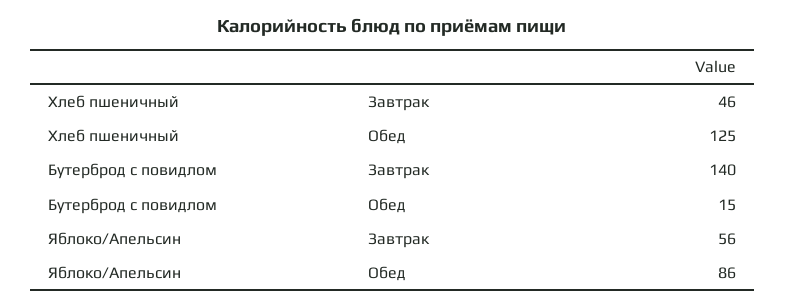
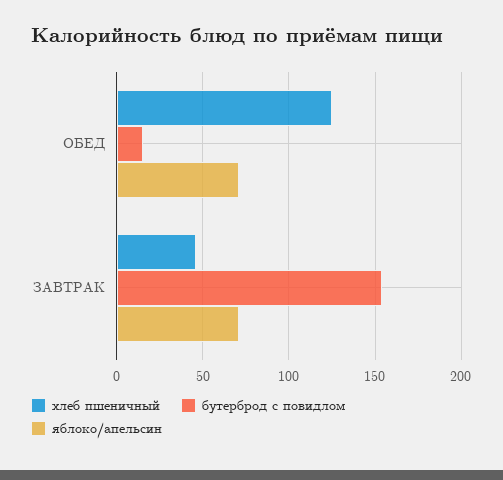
  {
    "Хлеб пшеничный": {
      "Завтрак": 46,
      "Обед": 125
    },
    "Бутерброд с повидлом": {
-     "Завтрак": 140,
+     "Завтрак": 155,
      "Обед": 15
    },
    "Яблоко/Апельсин": {
-     "Завтрак": 56,
+     "Завтрак": 70,
-     "Обед": 86
+     "Обед": 70
    }
  }

